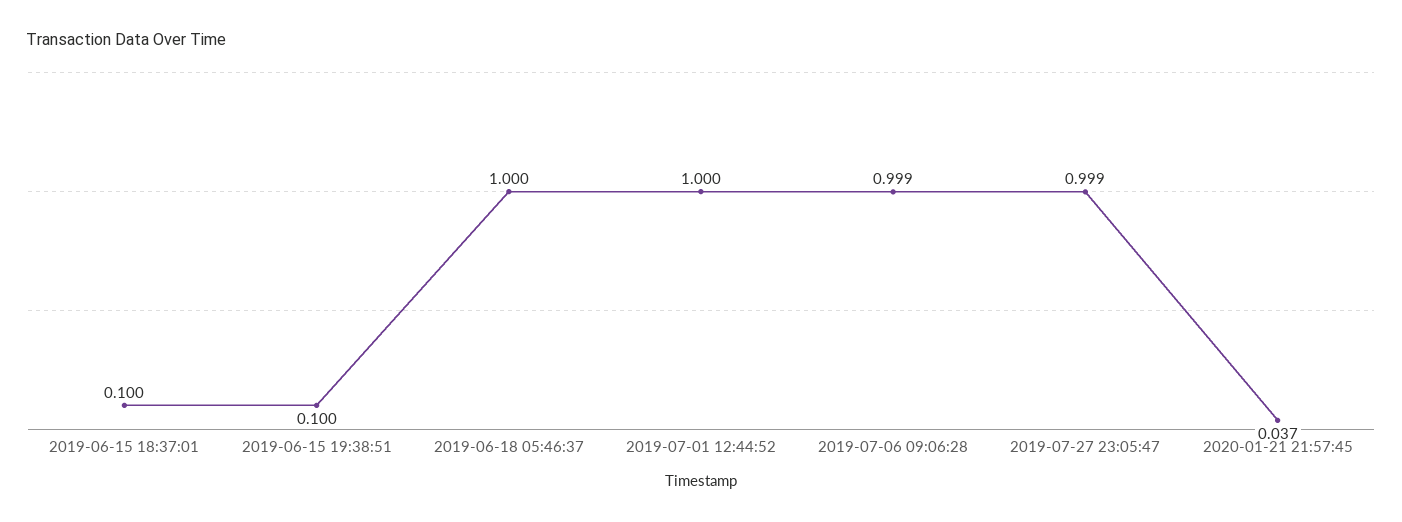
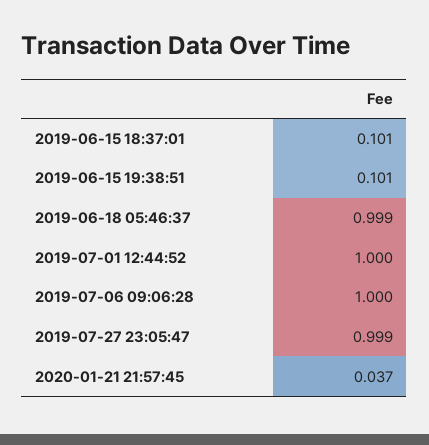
  {
-   "2019-06-15 18:37:01": 0.1,
+   "2019-06-15 18:37:01": 0.101,
-   "2019-06-15 19:38:51": 0.1,
+   "2019-06-15 19:38:51": 0.101,
-   "2019-06-18 05:46:37": 1,
+   "2019-06-18 05:46:37": 0.999,
    "2019-07-01 12:44:52": 1,
-   "2019-07-06 09:06:28": 0.999,
+   "2019-07-06 09:06:28": 1,
    "2019-07-27 23:05:47": 0.999,
    "2020-01-21 21:57:45": 0.037
  }

